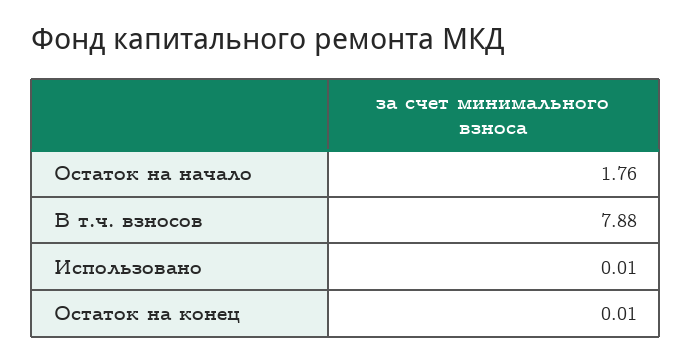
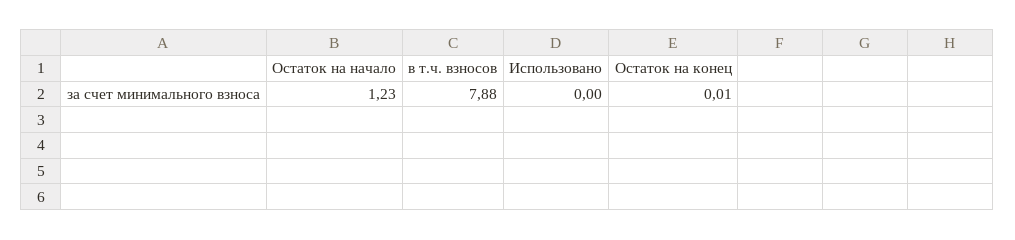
  {
-   "Остаток на начало": 1.76,
+   "Остаток на начало": 1.23,
    "В т.ч. взносов": 7.88,
-   "Использовано": 0.01,
+   "Использовано": 0,
    "Остаток на конец": 0.01
  }

